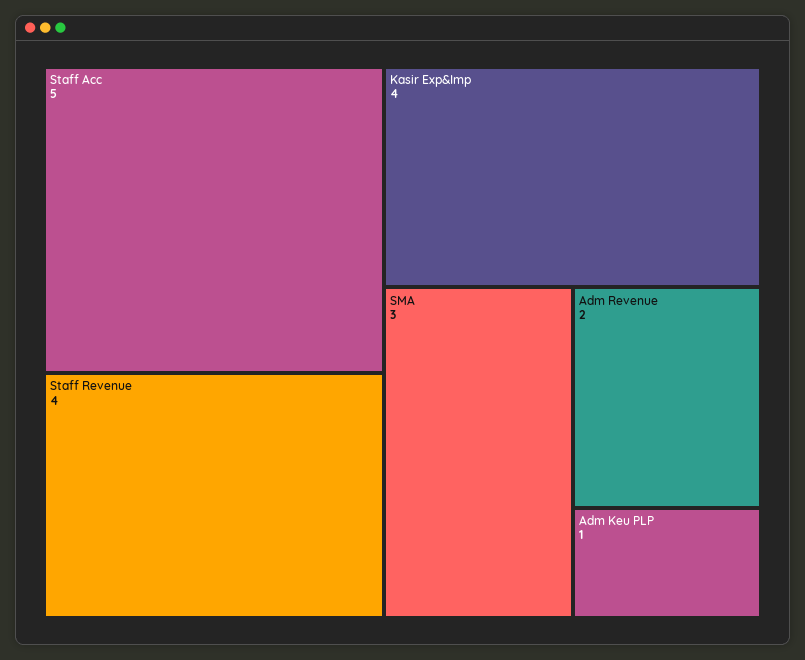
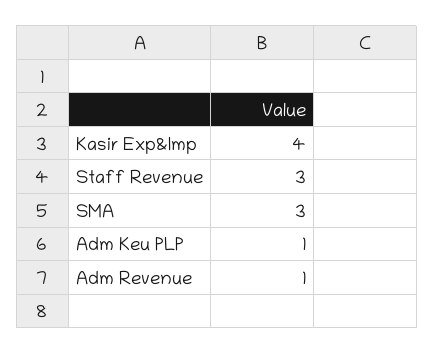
  {
-   "Staff Acc": 5,
-   "Staff Revenue": 4,
+   "Staff Revenue": 3,
    "Kasir Exp&Imp": 4,
    "SMA": 3,
-   "Adm Revenue": 2,
+   "Adm Revenue": 1,
    "Adm Keu PLP": 1
  }

